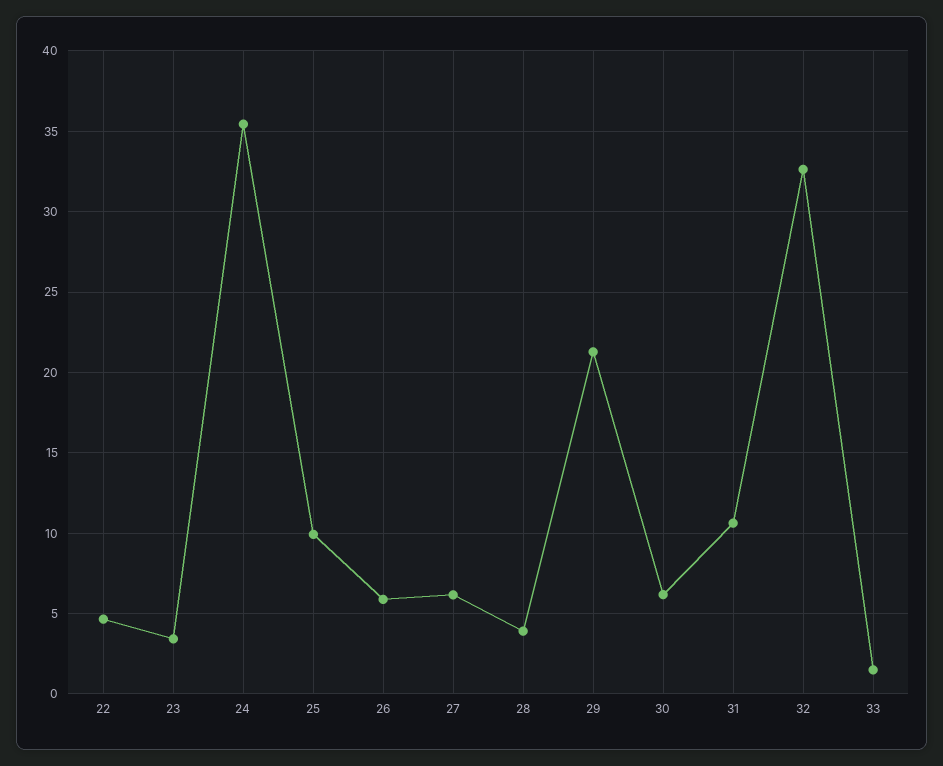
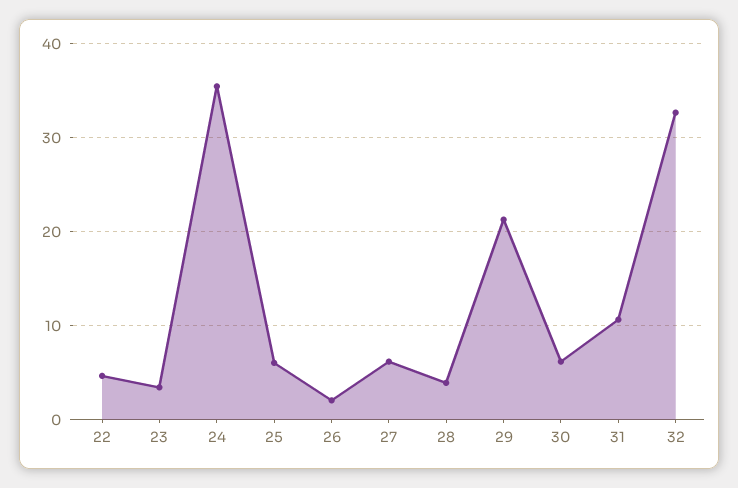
  {
    "22": 4.5,
    "23": 3.5,
    "24": 35.5,
-   "25": 10,
+   "25": 6,
-   "26": 6,
+   "26": 2,
    "27": 6,
    "28": 4,
    "29": 21.5,
    "30": 6,
    "31": 10.5,
-   "32": 32.5,
+   "32": 32.5
-   "33": 1.5
  }

